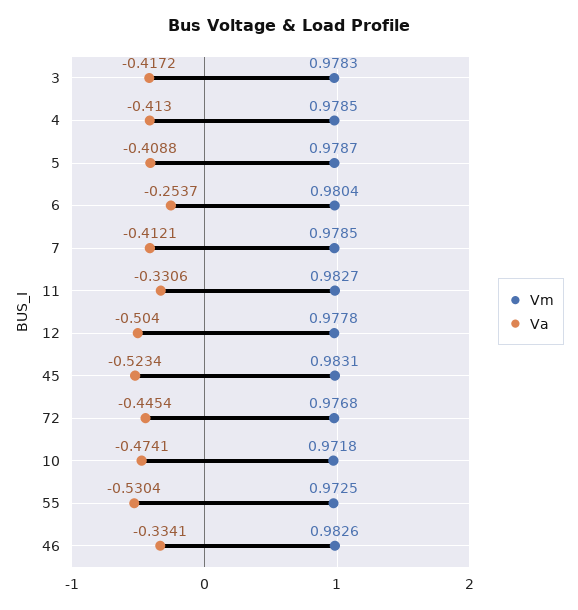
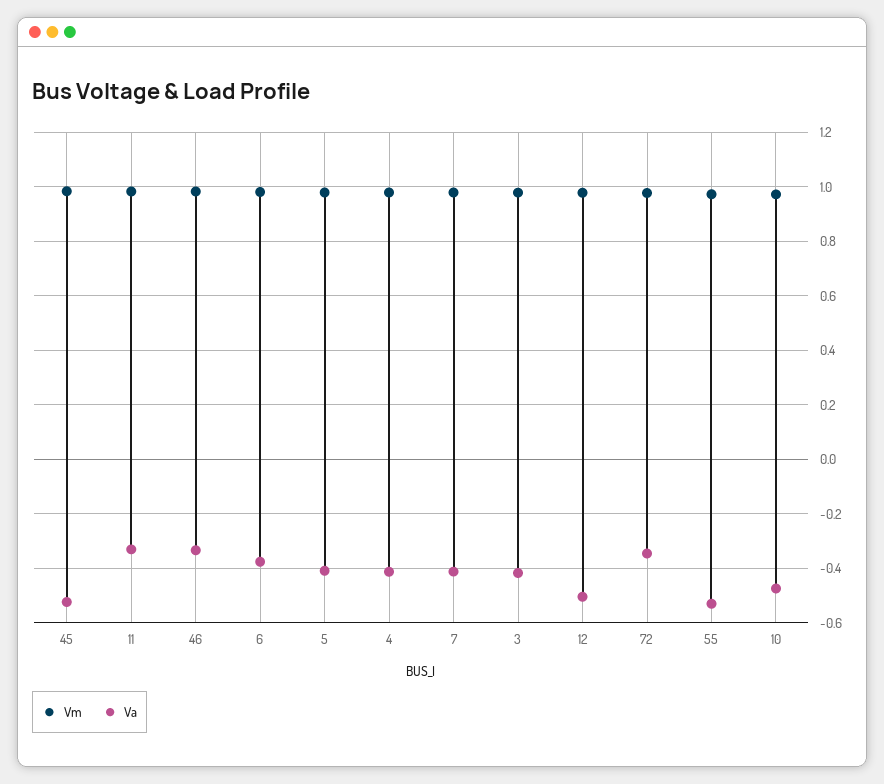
  {
    "Vm": {
      "3": 0.9783,
      "4": 0.9785,
      "5": 0.9787,
      "6": 0.9804,
      "7": 0.9785,
      "11": 0.9827,
      "12": 0.9778,
      "45": 0.9831,
      "72": 0.9768,
      "10": 0.9718,
      "55": 0.9725,
      "46": 0.9826
    },
    "Va": {
      "3": -0.4172,
      "4": -0.413,
      "5": -0.4088,
-     "6": -0.2537,
+     "6": -0.375,
      "7": -0.4121,
      "11": -0.3306,
      "12": -0.504,
      "45": -0.5234,
-     "72": -0.4454,
+     "72": -0.35,
      "10": -0.4741,
      "55": -0.5304,
      "46": -0.3341
    }
  }

